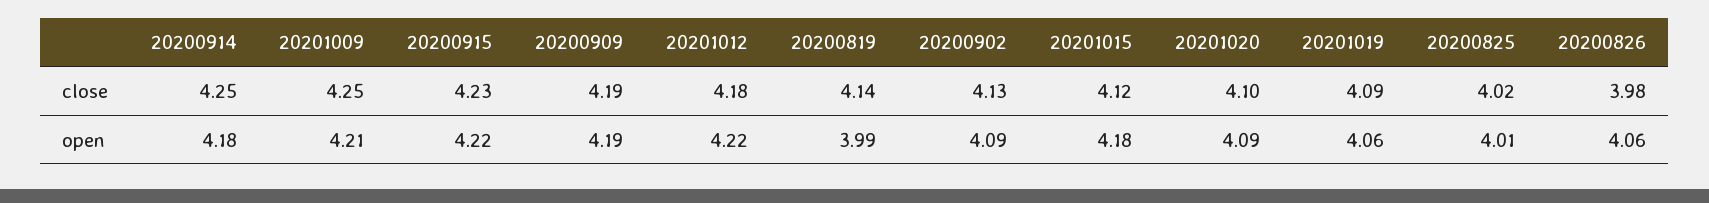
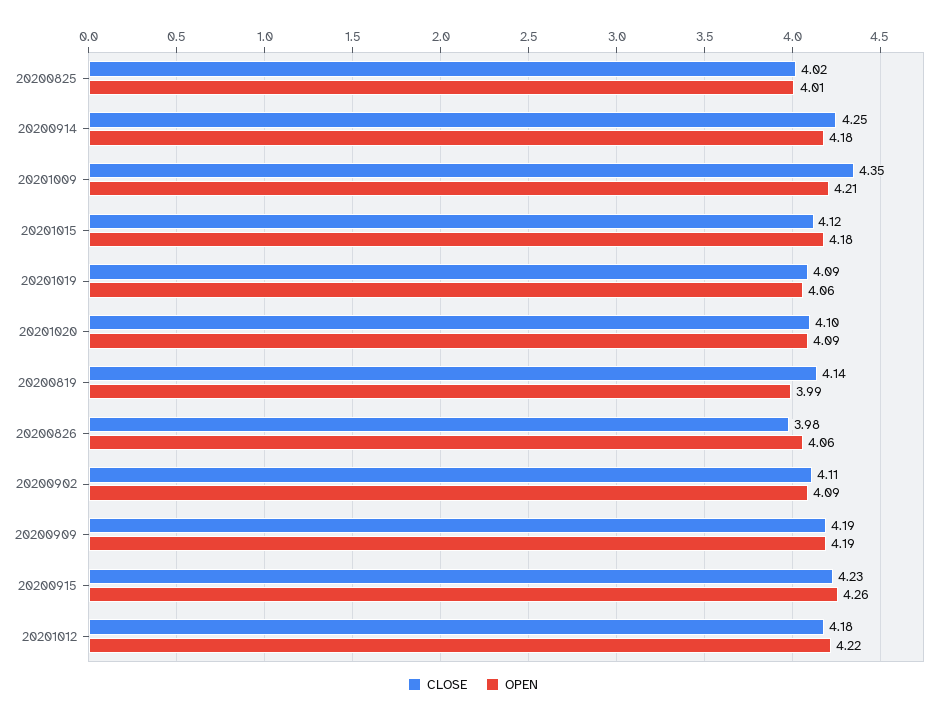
  {
    "close": {
      "20200914": 4.25,
-     "20201009": 4.25,
+     "20201009": 4.35,
      "20200915": 4.23,
      "20200909": 4.19,
      "20201012": 4.18,
      "20200819": 4.14,
-     "20200902": 4.13,
+     "20200902": 4.11,
      "20201015": 4.12,
      "20201020": 4.1,
      "20201019": 4.09,
      "20200825": 4.02,
      "20200826": 3.98
    },
    "open": {
      "20200914": 4.18,
      "20201009": 4.21,
-     "20200915": 4.22,
+     "20200915": 4.26,
      "20200909": 4.19,
      "20201012": 4.22,
      "20200819": 3.99,
      "20200902": 4.09,
      "20201015": 4.18,
      "20201020": 4.09,
      "20201019": 4.06,
      "20200825": 4.01,
      "20200826": 4.06
    }
  }

